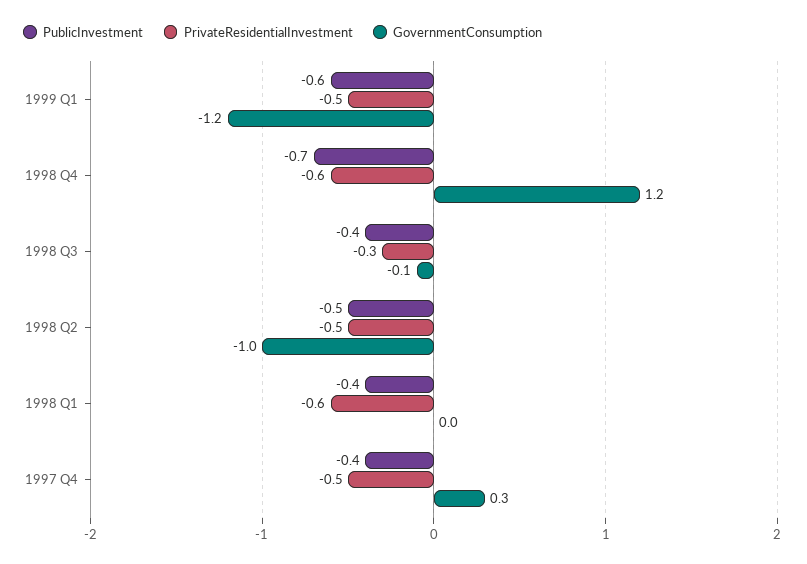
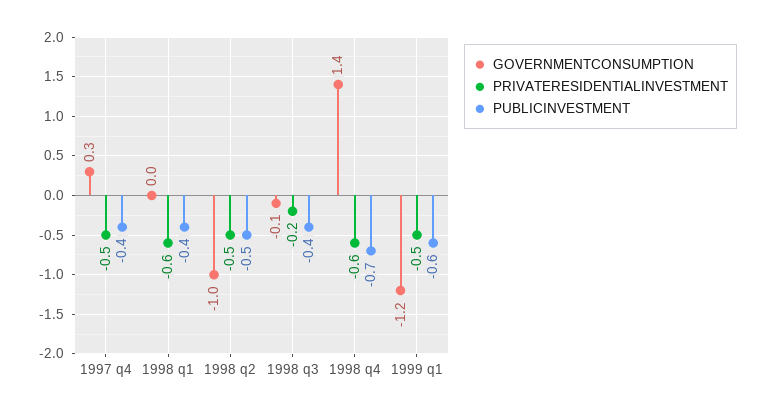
  {
    "PublicInvestment": {
      "1999 Q1": -0.6,
      "1998 Q4": -0.7,
      "1998 Q3": -0.4,
      "1998 Q2": -0.5,
      "1998 Q1": -0.4,
      "1997 Q4": -0.4
    },
    "PrivateResidentialInvestment": {
      "1999 Q1": -0.5,
      "1998 Q4": -0.6,
-     "1998 Q3": -0.3,
+     "1998 Q3": -0.2,
      "1998 Q2": -0.5,
      "1998 Q1": -0.6,
      "1997 Q4": -0.5
    },
    "GovernmentConsumption": {
      "1999 Q1": -1.2,
-     "1998 Q4": 1.2,
+     "1998 Q4": 1.4,
      "1998 Q3": -0.1,
      "1998 Q2": -1,
      "1998 Q1": 0,
      "1997 Q4": 0.3
    }
  }

